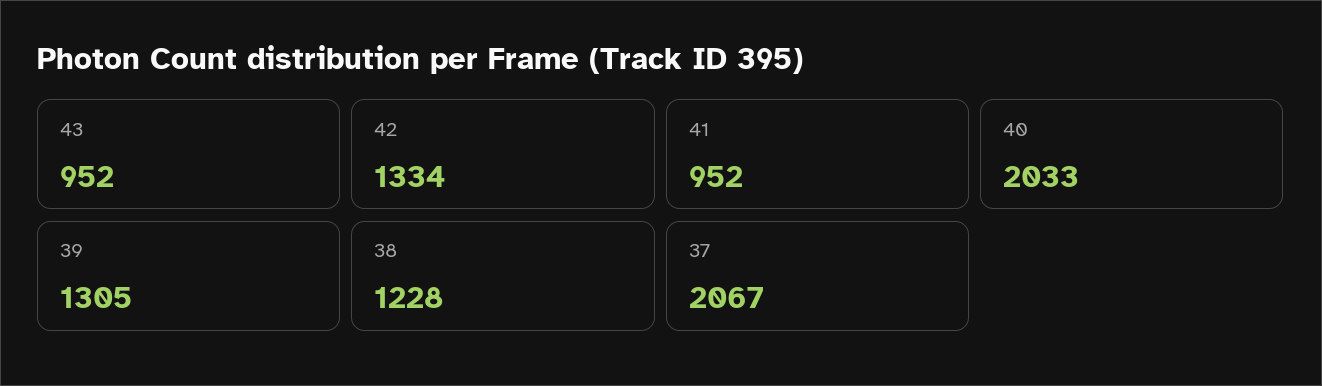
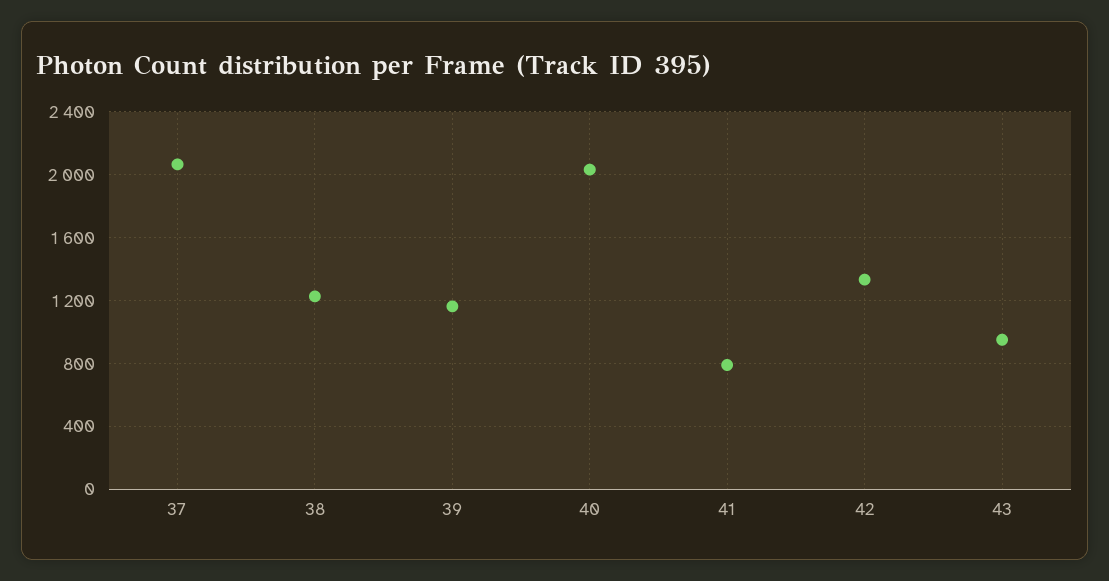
  {
    "43": 952,
    "42": 1334,
-   "41": 952,
+   "41": 800,
    "40": 2033,
-   "39": 1305,
+   "39": 1150,
    "38": 1228,
    "37": 2067
  }

